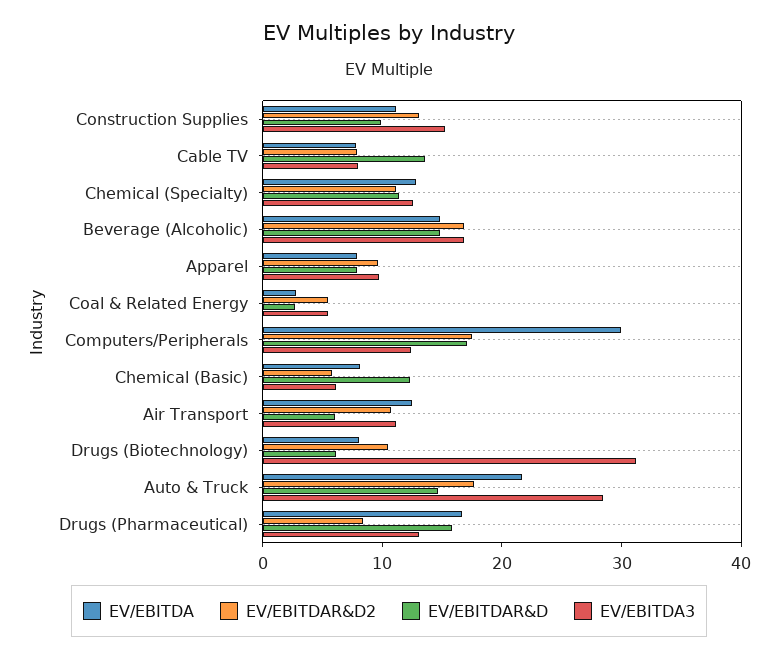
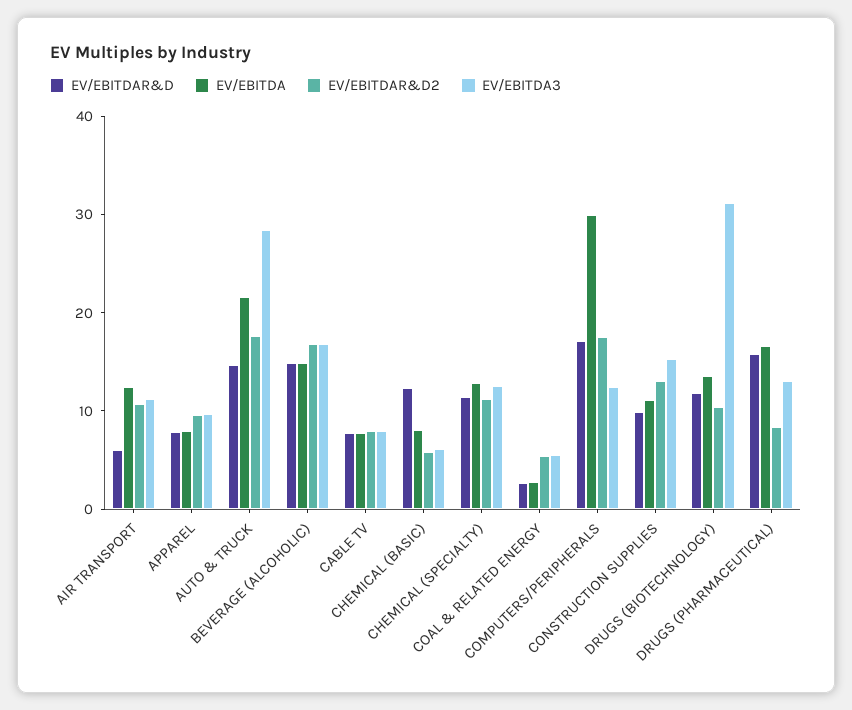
  {
    "EV/EBITDA": {
      "Construction Supplies": 12,
      "Cable TV": 8,
      "Chemical (Specialty)": 12,
      "Beverage (Alcoholic)": 14,
      "Apparel": 8,
      "Coal & Related Energy": 2,
      "Computers/Peripherals": 30,
      "Chemical (Basic)": 8,
      "Air Transport": 12,
-     "Drugs (Biotechnology)": 8,
+     "Drugs (Biotechnology)": 14,
      "Auto & Truck": 22,
      "Drugs (Pharmaceutical)": 16
    },
    "EV/EBITDAR&D2": {
      "Construction Supplies": 14,
      "Cable TV": 8,
      "Chemical (Specialty)": 12,
      "Beverage (Alcoholic)": 16,
      "Apparel": 10,
      "Coal & Related Energy": 6,
      "Computers/Peripherals": 18,
      "Chemical (Basic)": 6,
      "Air Transport": 10,
      "Drugs (Biotechnology)": 10,
      "Auto & Truck": 18,
      "Drugs (Pharmaceutical)": 8
    },
    "EV/EBITDAR&D": {
      "Construction Supplies": 10,
-     "Cable TV": 14,
+     "Cable TV": 8,
      "Chemical (Specialty)": 12,
      "Beverage (Alcoholic)": 14,
      "Apparel": 8,
      "Coal & Related Energy": 2,
      "Computers/Peripherals": 18,
      "Chemical (Basic)": 12,
      "Air Transport": 6,
-     "Drugs (Biotechnology)": 6,
+     "Drugs (Biotechnology)": 12,
      "Auto & Truck": 14,
      "Drugs (Pharmaceutical)": 16
    },
    "EV/EBITDA3": {
      "Construction Supplies": 16,
      "Cable TV": 8,
      "Chemical (Specialty)": 12,
      "Beverage (Alcoholic)": 16,
      "Apparel": 10,
      "Coal & Related Energy": 6,
      "Computers/Peripherals": 12,
      "Chemical (Basic)": 6,
      "Air Transport": 12,
      "Drugs (Biotechnology)": 32,
      "Auto & Truck": 28,
      "Drugs (Pharmaceutical)": 14
    }
  }

